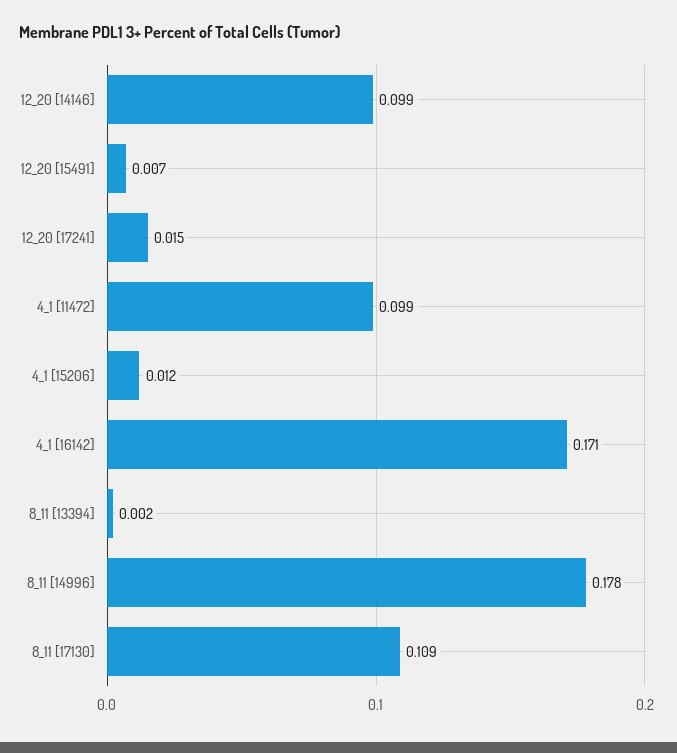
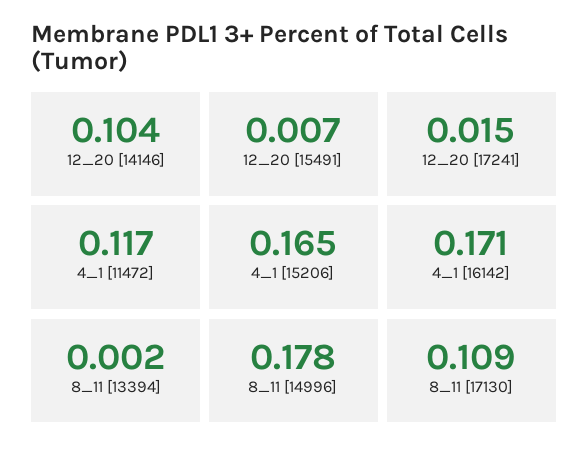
  {
-   "12_20 [14146]": 0.099,
+   "12_20 [14146]": 0.104,
    "12_20 [15491]": 0.007,
    "12_20 [17241]": 0.015,
-   "4_1 [11472]": 0.099,
+   "4_1 [11472]": 0.117,
-   "4_1 [15206]": 0.012,
+   "4_1 [15206]": 0.165,
    "4_1 [16142]": 0.171,
    "8_11 [13394]": 0.002,
    "8_11 [14996]": 0.178,
    "8_11 [17130]": 0.109
  }

